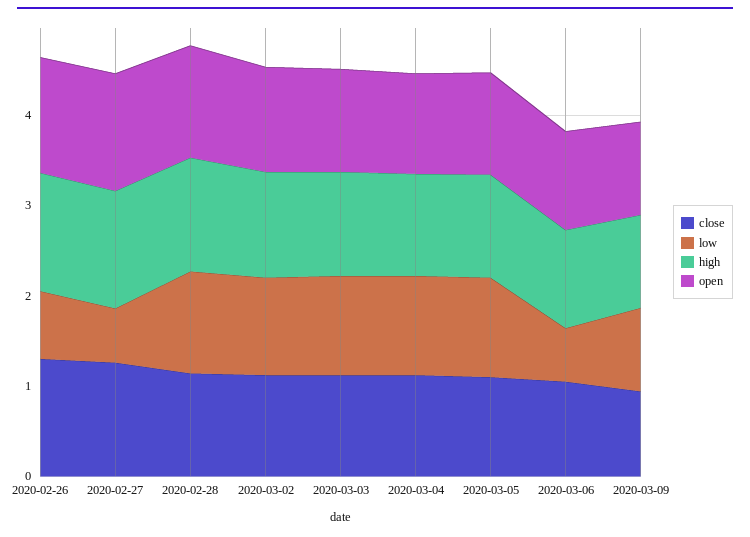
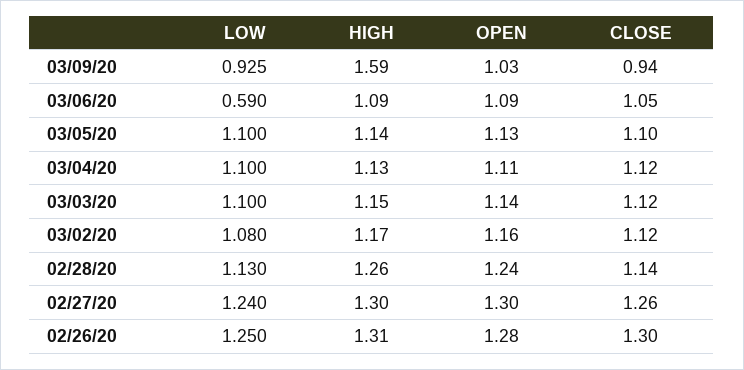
  {
    "close": {
      "2020-02-26": 1.3,
      "2020-02-27": 1.26,
      "2020-02-28": 1.14,
      "2020-03-02": 1.12,
      "2020-03-03": 1.12,
      "2020-03-04": 1.12,
      "2020-03-05": 1.1,
      "2020-03-06": 1.05,
      "2020-03-09": 0.94
    },
    "low": {
-     "2020-02-26": 0.8,
+     "2020-02-26": 1.25,
-     "2020-02-27": 0.6,
+     "2020-02-27": 1.24,
      "2020-02-28": 1.13,
      "2020-03-02": 1.08,
      "2020-03-03": 1.1,
      "2020-03-04": 1.1,
      "2020-03-05": 1.1,
      "2020-03-06": 0.59,
      "2020-03-09": 0.925
    },
    "high": {
      "2020-02-26": 1.31,
      "2020-02-27": 1.3,
      "2020-02-28": 1.26,
      "2020-03-02": 1.17,
      "2020-03-03": 1.15,
      "2020-03-04": 1.13,
      "2020-03-05": 1.14,
      "2020-03-06": 1.09,
-     "2020-03-09": 1
+     "2020-03-09": 1.59
    },
    "open": {
      "2020-02-26": 1.28,
      "2020-02-27": 1.3,
      "2020-02-28": 1.24,
      "2020-03-02": 1.16,
      "2020-03-03": 1.14,
      "2020-03-04": 1.11,
      "2020-03-05": 1.13,
      "2020-03-06": 1.09,
      "2020-03-09": 1.03
    }
  }

